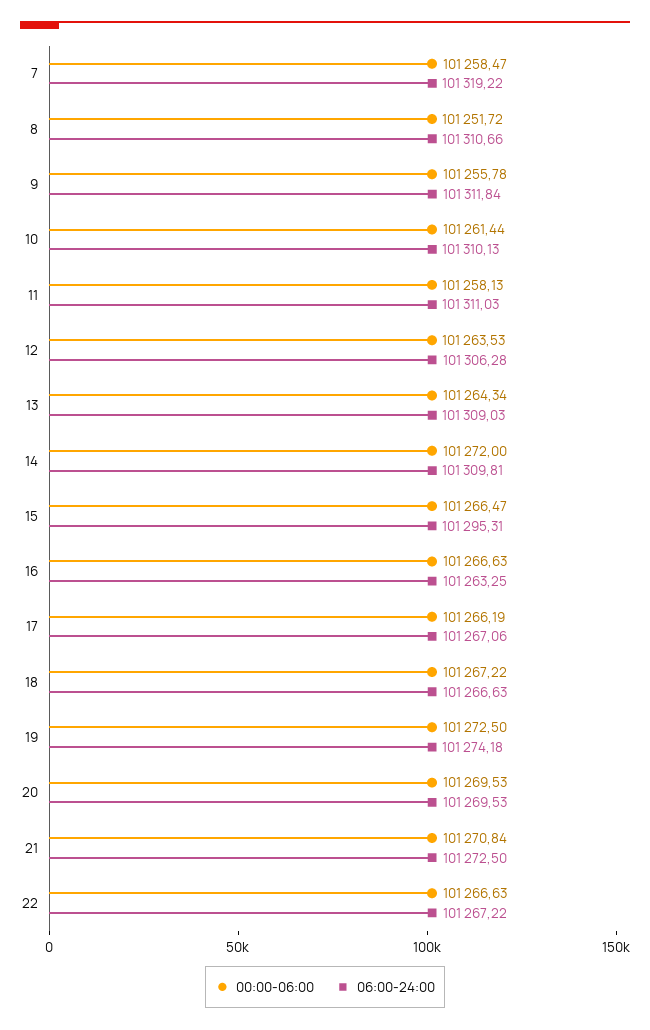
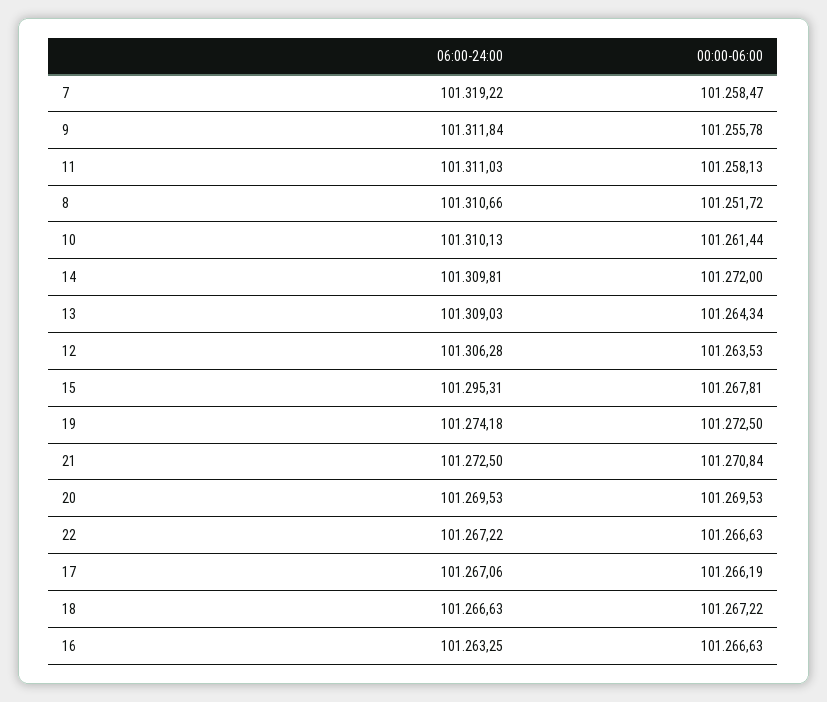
  {
    "00:00-06:00": {
      "7": 101258.47,
      "8": 101251.72,
      "9": 101255.78,
      "10": 101261.44,
      "11": 101258.13,
      "12": 101263.53,
      "13": 101264.34,
      "14": 101272,
-     "15": 101266.47,
+     "15": 101267.81,
      "16": 101266.63,
      "17": 101266.19,
      "18": 101267.22,
      "19": 101272.5,
      "20": 101269.53,
      "21": 101270.84,
      "22": 101266.63
    },
    "06:00-24:00": {
      "7": 101319.22,
      "8": 101310.66,
      "9": 101311.84,
      "10": 101310.13,
      "11": 101311.03,
      "12": 101306.28,
      "13": 101309.03,
      "14": 101309.81,
      "15": 101295.31,
      "16": 101263.25,
      "17": 101267.06,
      "18": 101266.63,
      "19": 101274.18,
      "20": 101269.53,
      "21": 101272.5,
      "22": 101267.22
    }
  }

